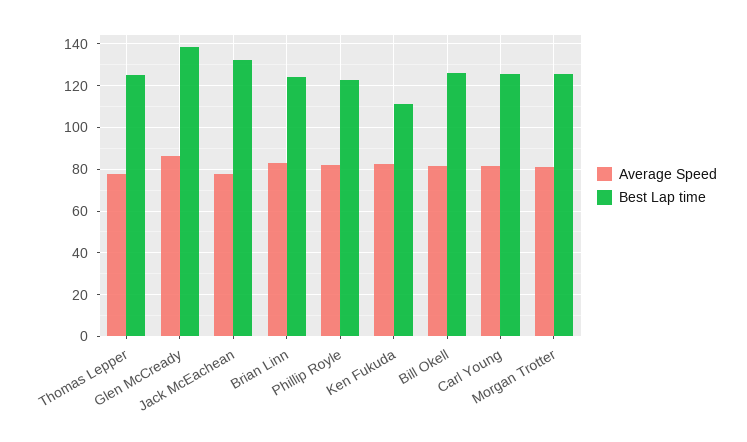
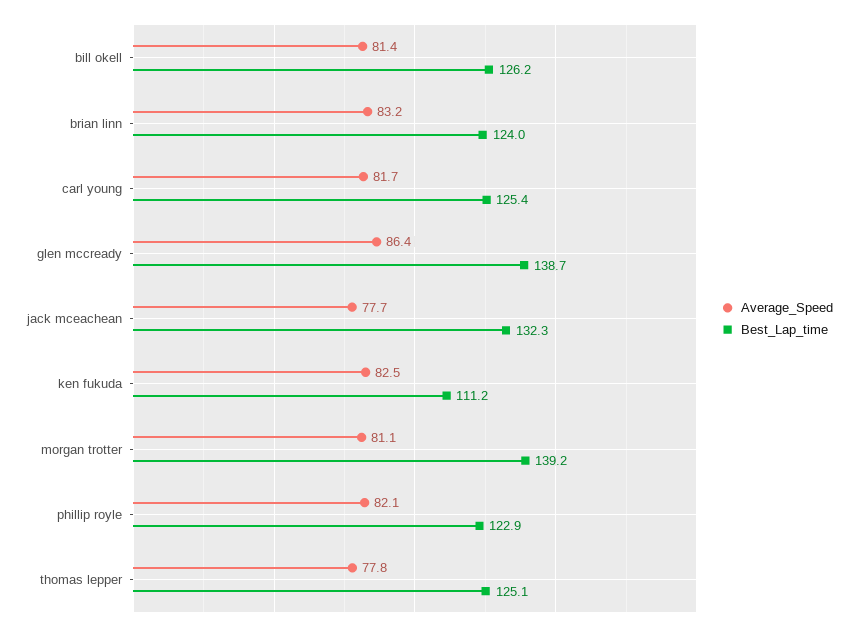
  {
    "Average Speed": {
      "Thomas Lepper": 77.8,
      "Glen McCready": 86.4,
      "Jack McEachean": 77.7,
      "Brian Linn": 83.2,
      "Phillip Royle": 82.1,
      "Ken Fukuda": 82.5,
      "Bill Okell": 81.4,
      "Carl Young": 81.7,
      "Morgan Trotter": 81.1
    },
    "Best Lap time": {
      "Thomas Lepper": 125.1,
      "Glen McCready": 138.7,
      "Jack McEachean": 132.3,
      "Brian Linn": 124,
      "Phillip Royle": 122.9,
      "Ken Fukuda": 111.2,
      "Bill Okell": 126.2,
      "Carl Young": 125.4,
-     "Morgan Trotter": 125
+     "Morgan Trotter": 139.2
    }
  }

